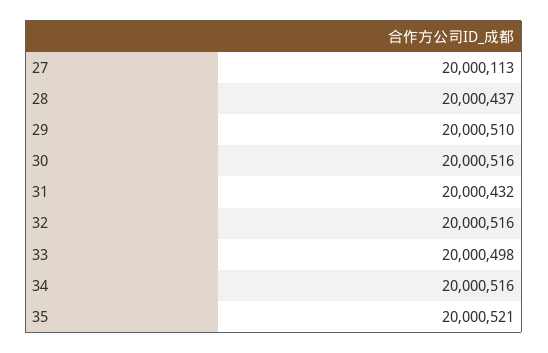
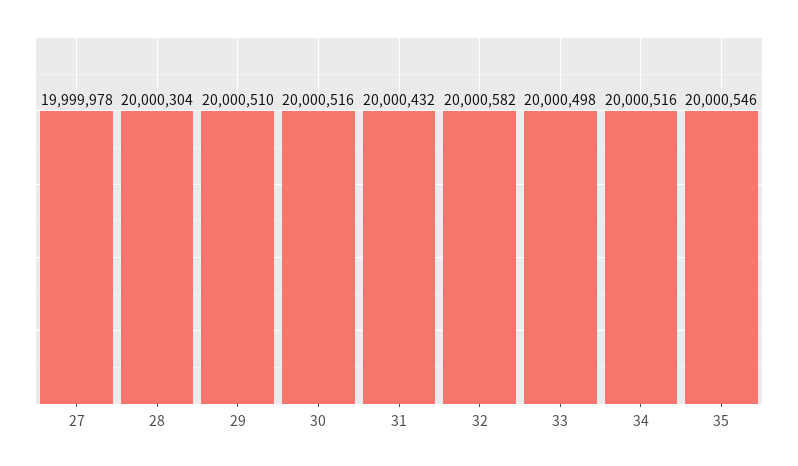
  {
-   "27": 20000113,
+   "27": 19999978,
-   "28": 20000437,
+   "28": 20000304,
    "29": 20000510,
    "30": 20000516,
    "31": 20000432,
-   "32": 20000516,
+   "32": 20000582,
    "33": 20000498,
    "34": 20000516,
-   "35": 20000521
+   "35": 20000546
  }

